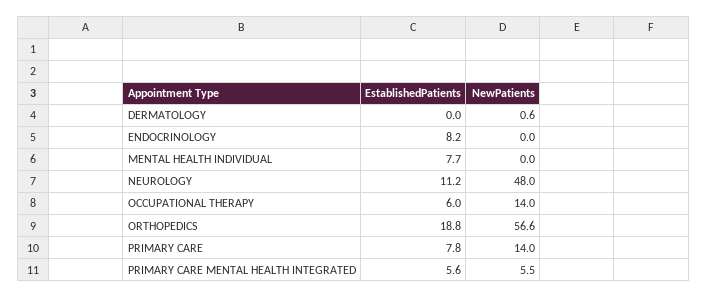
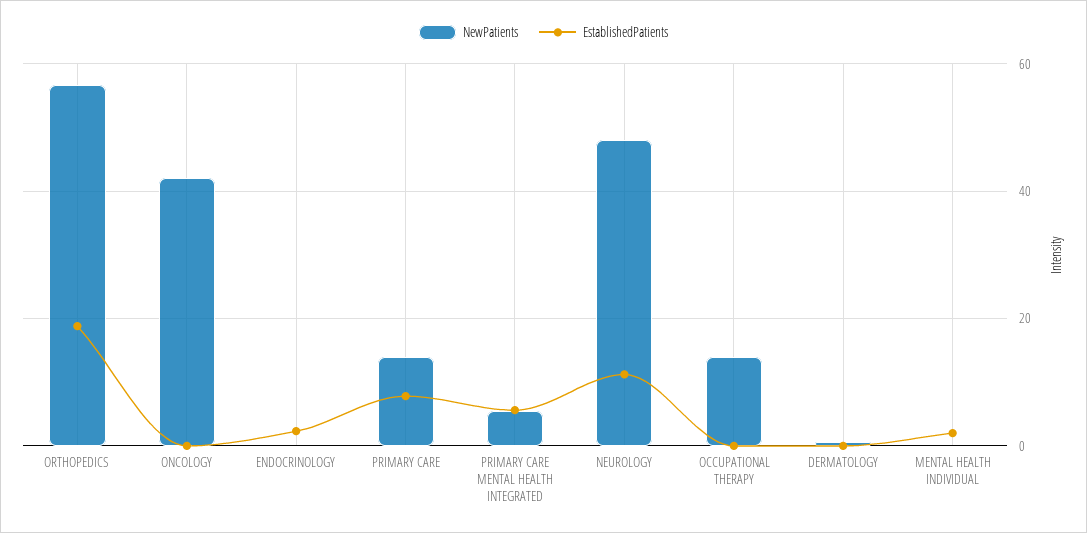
  {
    "EstablishedPatients": {
      "DERMATOLOGY": 0,
-     "ENDOCRINOLOGY": 8.2,
+     "ENDOCRINOLOGY": 2,
-     "MENTAL HEALTH INDIVIDUAL": 7.7,
+     "MENTAL HEALTH INDIVIDUAL": 2,
      "NEUROLOGY": 11.2,
-     "OCCUPATIONAL THERAPY": 6,
+     "OCCUPATIONAL THERAPY": 0,
      "ORTHOPEDICS": 18.8,
      "PRIMARY CARE": 7.8,
-     "PRIMARY CARE MENTAL HEALTH INTEGRATED": 5.6
+     "PRIMARY CARE MENTAL HEALTH INTEGRATED": 5.6,
+     "ONCOLOGY": 0
    },
    "NewPatients": {
      "DERMATOLOGY": 0.6,
      "ENDOCRINOLOGY": 0,
      "MENTAL HEALTH INDIVIDUAL": 0,
      "NEUROLOGY": 48,
      "OCCUPATIONAL THERAPY": 14,
      "ORTHOPEDICS": 56.6,
      "PRIMARY CARE": 14,
-     "PRIMARY CARE MENTAL HEALTH INTEGRATED": 5.5
+     "PRIMARY CARE MENTAL HEALTH INTEGRATED": 5.5,
+     "ONCOLOGY": 42
    }
  }

